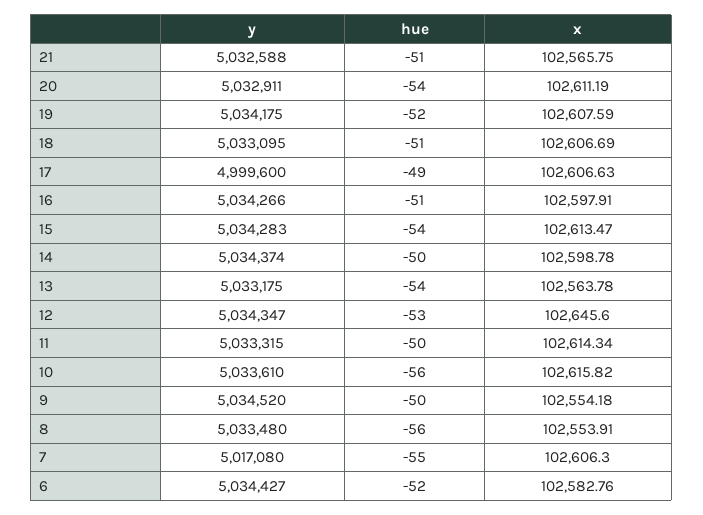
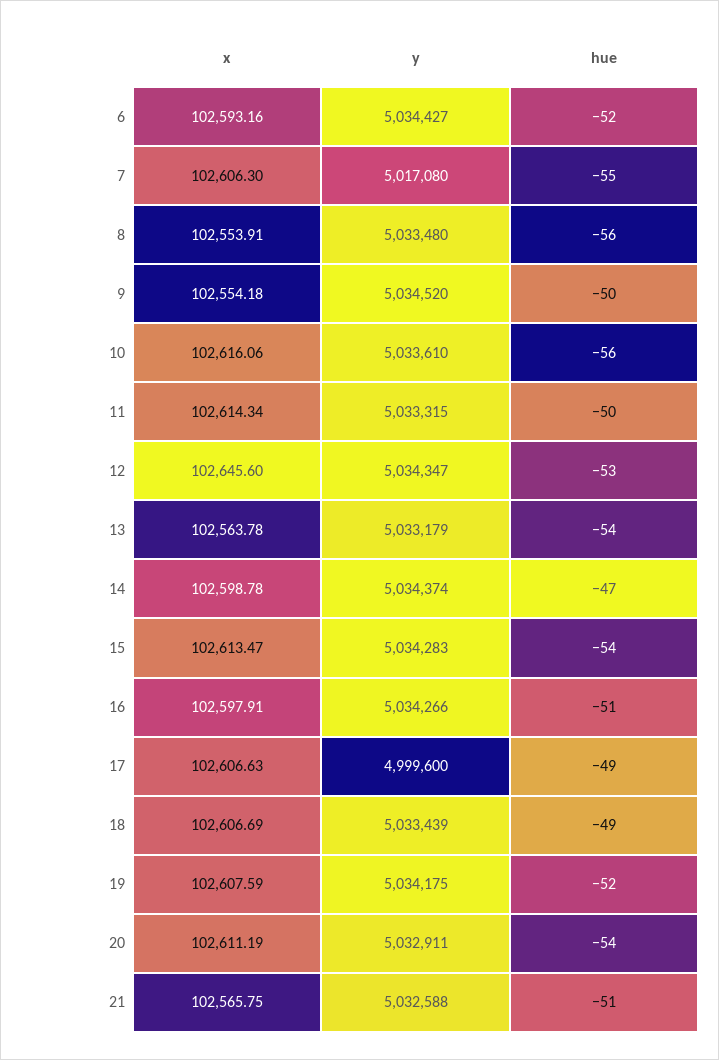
  {
    "y": {
      "21": 5032588,
      "20": 5032911,
      "19": 5034175,
-     "18": 5033095,
+     "18": 5033439,
      "17": 4999600,
      "16": 5034266,
      "15": 5034283,
      "14": 5034374,
-     "13": 5033175,
+     "13": 5033179,
      "12": 5034347,
      "11": 5033315,
      "10": 5033610,
      "9": 5034520,
      "8": 5033480,
      "7": 5017080,
      "6": 5034427
    },
    "hue": {
      "21": -51,
      "20": -54,
      "19": -52,
-     "18": -51,
+     "18": -49,
      "17": -49,
      "16": -51,
      "15": -54,
-     "14": -50,
+     "14": -47,
      "13": -54,
      "12": -53,
      "11": -50,
      "10": -56,
      "9": -50,
      "8": -56,
      "7": -55,
      "6": -52
    },
    "x": {
      "21": 102565.75,
      "20": 102611.19,
      "19": 102607.59,
      "18": 102606.69,
      "17": 102606.63,
      "16": 102597.91,
      "15": 102613.47,
      "14": 102598.78,
      "13": 102563.78,
      "12": 102645.6,
      "11": 102614.34,
-     "10": 102615.82,
+     "10": 102616.06,
      "9": 102554.18,
      "8": 102553.91,
      "7": 102606.3,
-     "6": 102582.76
+     "6": 102593.16
    }
  }

